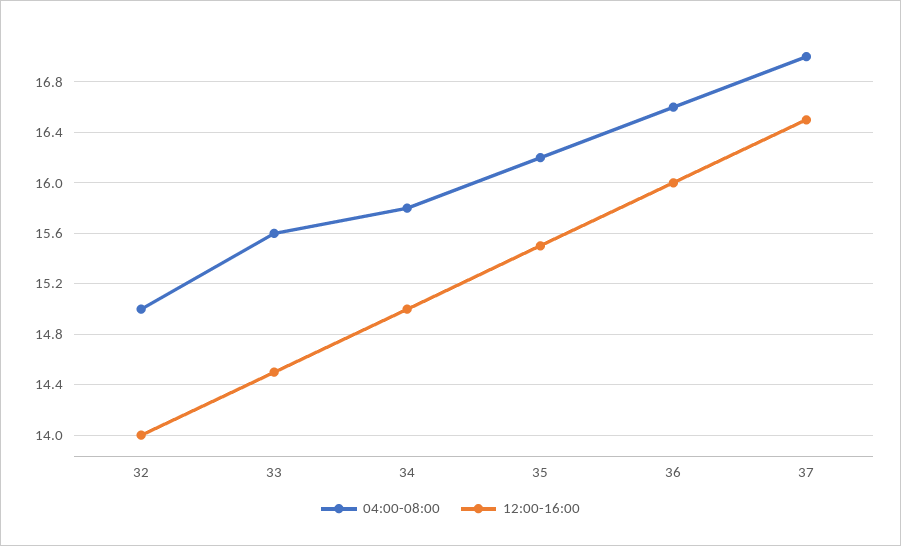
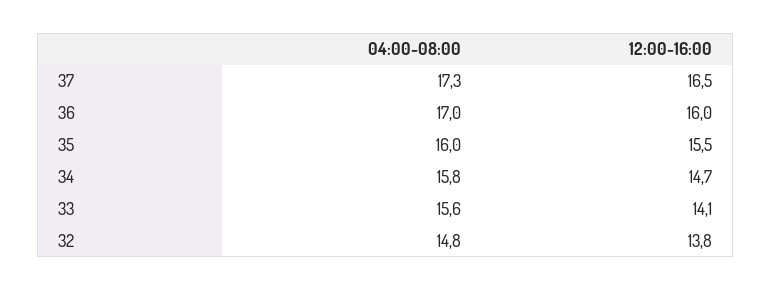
  {
    "04:00-08:00": {
-     "32": 15,
+     "32": 14.8,
      "33": 15.6,
      "34": 15.8,
-     "35": 16.2,
+     "35": 16,
-     "36": 16.6,
+     "36": 17,
-     "37": 17
+     "37": 17.3
    },
    "12:00-16:00": {
-     "32": 14,
+     "32": 13.8,
-     "33": 14.5,
+     "33": 14.1,
-     "34": 15,
+     "34": 14.7,
      "35": 15.5,
      "36": 16,
      "37": 16.5
    }
  }

